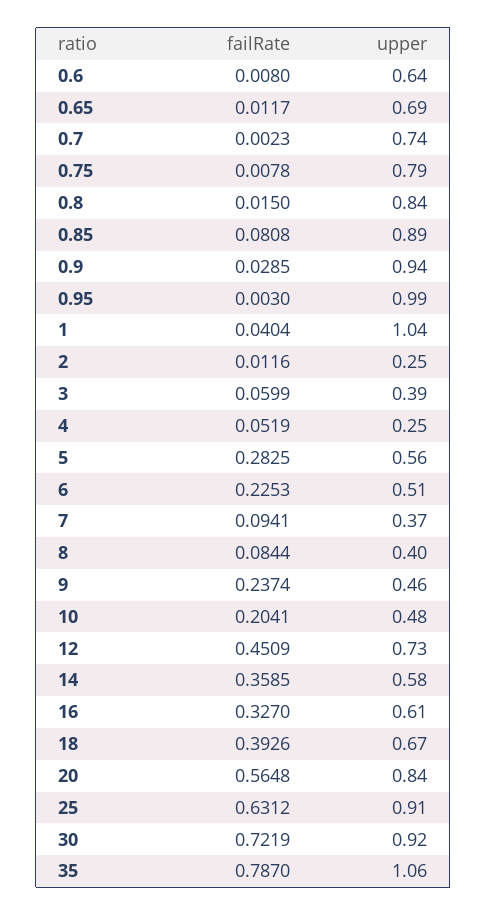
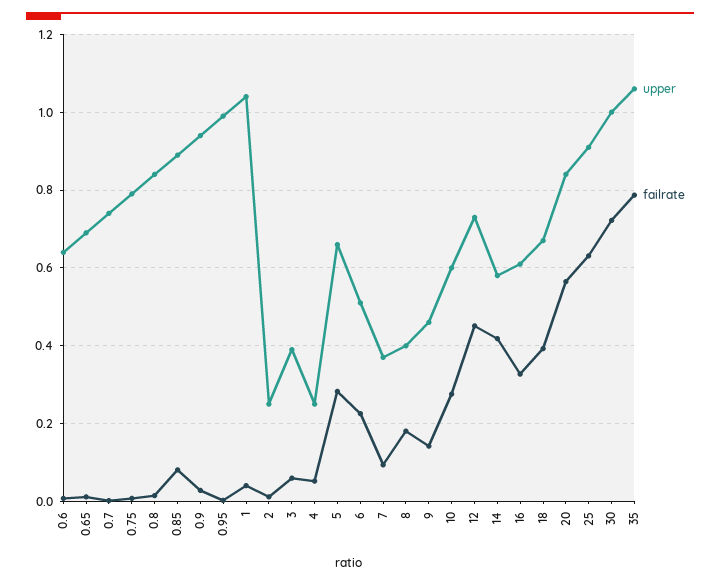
  {
    "failRate": {
      "0.6": 0.008,
      "0.65": 0.0117,
      "0.7": 0.0023,
      "0.75": 0.0078,
      "0.8": 0.015,
      "0.85": 0.0808,
      "0.9": 0.0285,
      "0.95": 0.003,
      "1": 0.0404,
      "2": 0.0116,
      "3": 0.0599,
      "4": 0.0519,
      "5": 0.2825,
      "6": 0.2253,
      "7": 0.0941,
-     "8": 0.0844,
+     "8": 0.18,
-     "9": 0.2374,
+     "9": 0.14,
-     "10": 0.2041,
+     "10": 0.28,
      "12": 0.4509,
-     "14": 0.3585,
+     "14": 0.42,
      "16": 0.327,
      "18": 0.3926,
      "20": 0.5648,
      "25": 0.6312,
      "30": 0.7219,
      "35": 0.787
    },
    "upper": {
      "0.6": 0.64,
      "0.65": 0.69,
      "0.7": 0.74,
      "0.75": 0.79,
      "0.8": 0.84,
      "0.85": 0.89,
      "0.9": 0.94,
      "0.95": 0.99,
      "1": 1.04,
      "2": 0.25,
      "3": 0.39,
      "4": 0.25,
-     "5": 0.56,
+     "5": 0.66,
      "6": 0.51,
      "7": 0.37,
      "8": 0.4,
      "9": 0.46,
-     "10": 0.48,
+     "10": 0.6,
      "12": 0.73,
      "14": 0.58,
      "16": 0.61,
      "18": 0.67,
      "20": 0.84,
      "25": 0.91,
-     "30": 0.92,
+     "30": 1,
      "35": 1.06
    }
  }

